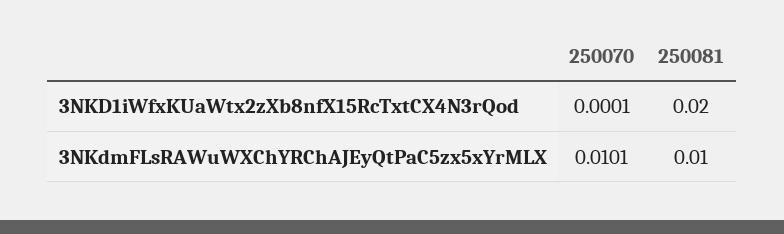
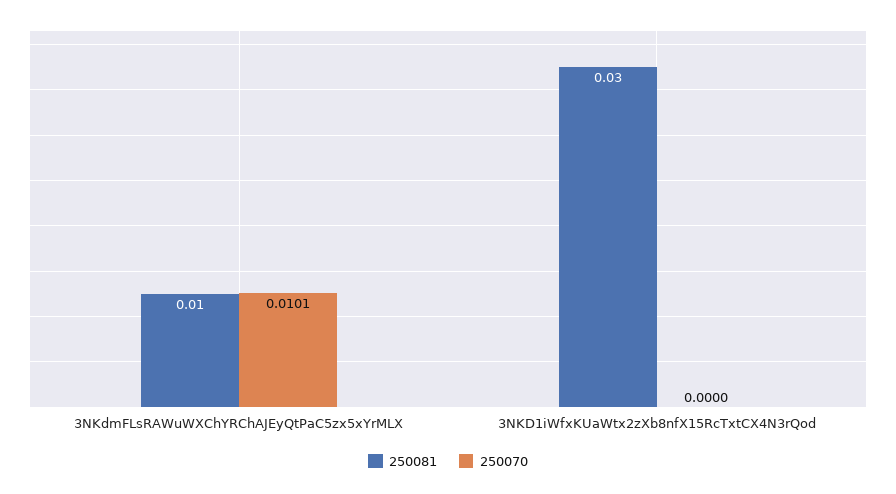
  {
    "250070": {
-     "3NKD1iWfxKUaWtx2zXb8nfX15RcTxtCX4N3rQod": 0.0001,
+     "3NKD1iWfxKUaWtx2zXb8nfX15RcTxtCX4N3rQod": 0,
      "3NKdmFLsRAWuWXChYRChAJEyQtPaC5zx5xYrMLX": 0.0101
    },
    "250081": {
-     "3NKD1iWfxKUaWtx2zXb8nfX15RcTxtCX4N3rQod": 0.02,
+     "3NKD1iWfxKUaWtx2zXb8nfX15RcTxtCX4N3rQod": 0.03,
      "3NKdmFLsRAWuWXChYRChAJEyQtPaC5zx5xYrMLX": 0.01
    }
  }

